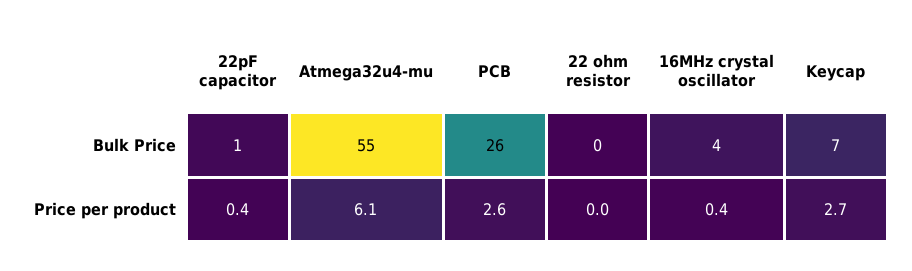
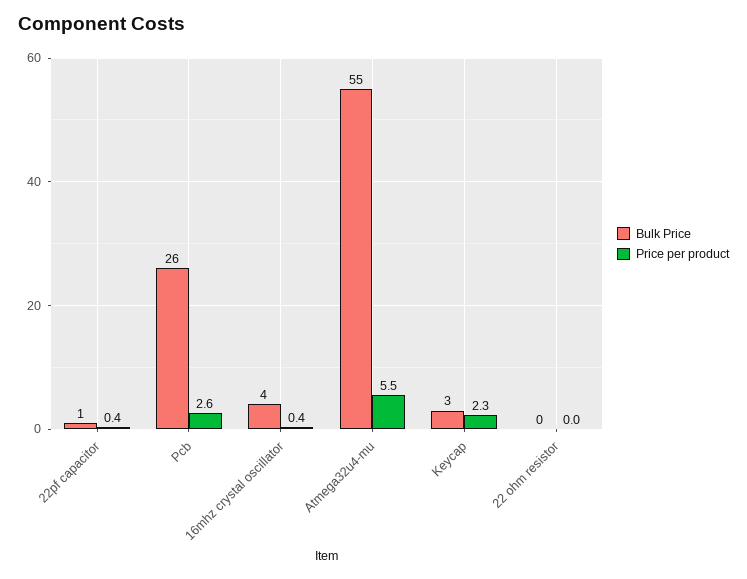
  {
    "Bulk Price": {
      "22pF capacitor": 1,
      "Atmega32u4-mu": 55,
      "PCB": 26,
      "22 ohm resistor": 0,
      "16MHz crystal oscillator": 4,
-     "Keycap": 7
+     "Keycap": 3
    },
    "Price per product": {
      "22pF capacitor": 0.4,
-     "Atmega32u4-mu": 6.1,
+     "Atmega32u4-mu": 5.5,
      "PCB": 2.6,
      "22 ohm resistor": 0,
      "16MHz crystal oscillator": 0.4,
-     "Keycap": 2.7
+     "Keycap": 2.3
    }
  }

